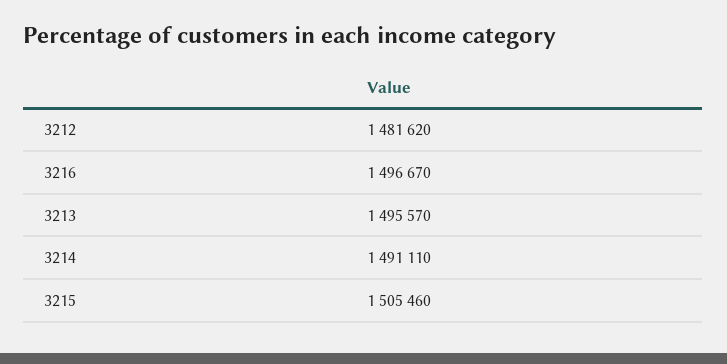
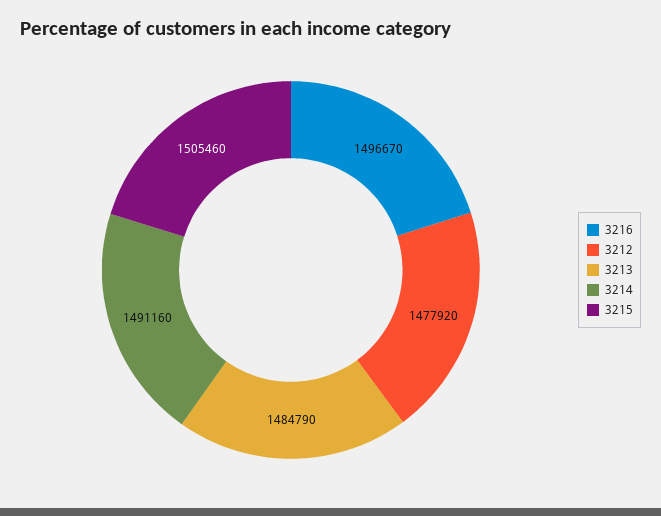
  {
-   "3212": 1481620,
+   "3212": 1477920,
    "3216": 1496670,
-   "3213": 1495570,
+   "3213": 1484790,
-   "3214": 1491110,
+   "3214": 1491160,
    "3215": 1505460
  }

